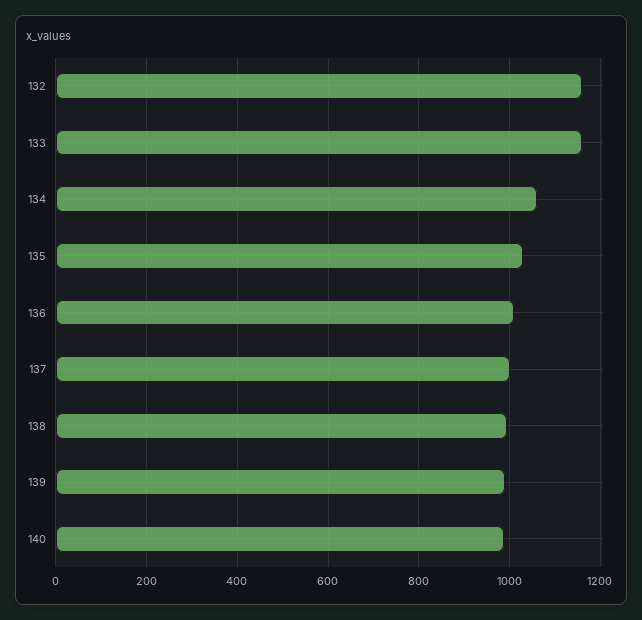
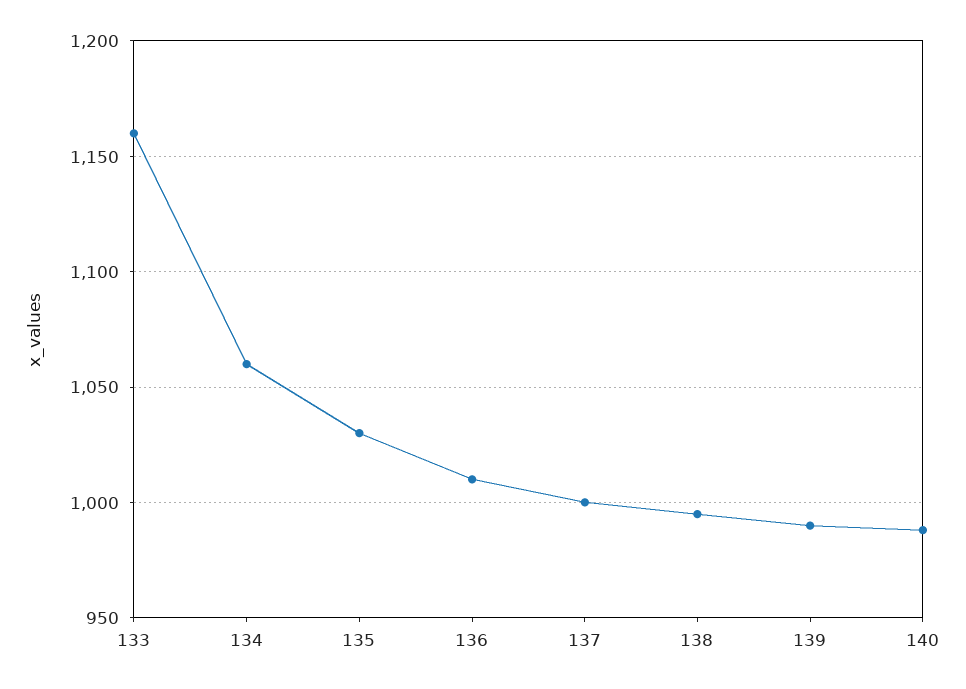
  {
-   "132": 1160,
    "133": 1160,
    "134": 1060,
    "135": 1030,
    "136": 1010,
    "137": 1000,
    "138": 995,
    "139": 990,
    "140": 990
  }

